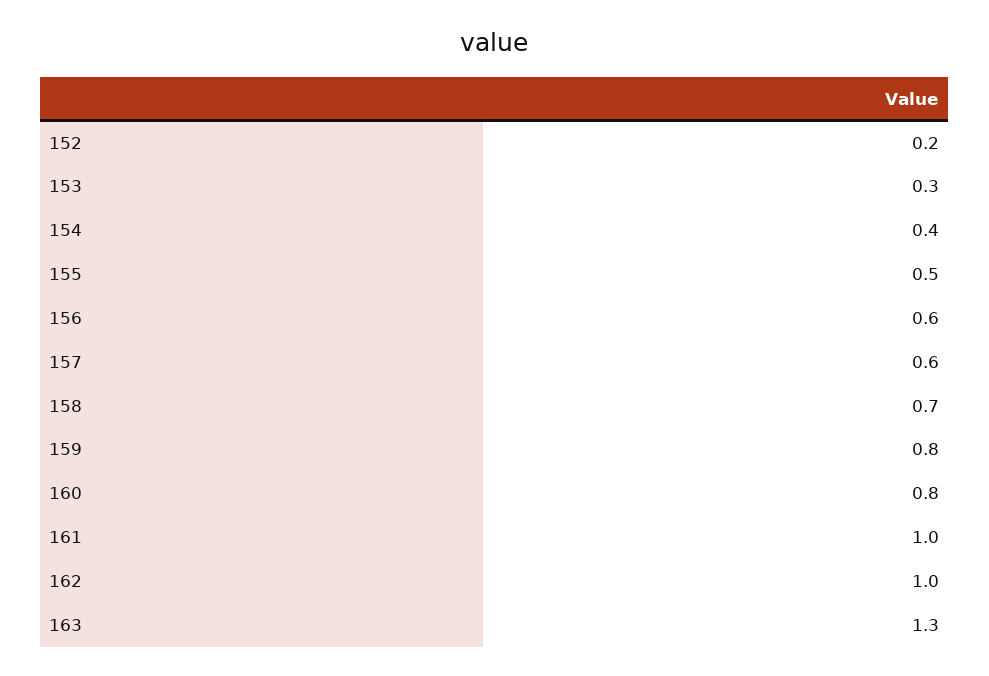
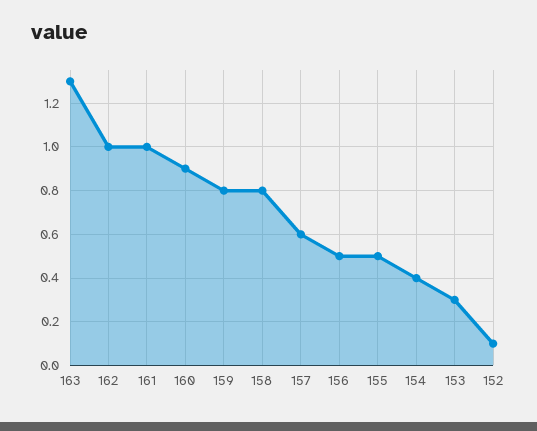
  {
-   "152": 0.2,
+   "152": 0.1,
    "153": 0.3,
    "154": 0.4,
    "155": 0.5,
-   "156": 0.6,
+   "156": 0.5,
    "157": 0.6,
-   "158": 0.7,
+   "158": 0.8,
    "159": 0.8,
-   "160": 0.8,
+   "160": 0.9,
    "161": 1,
    "162": 1,
    "163": 1.3
  }

